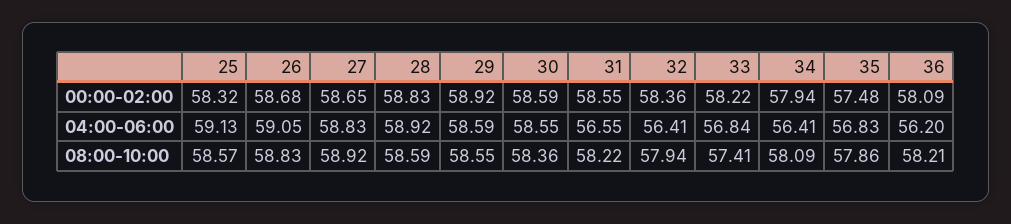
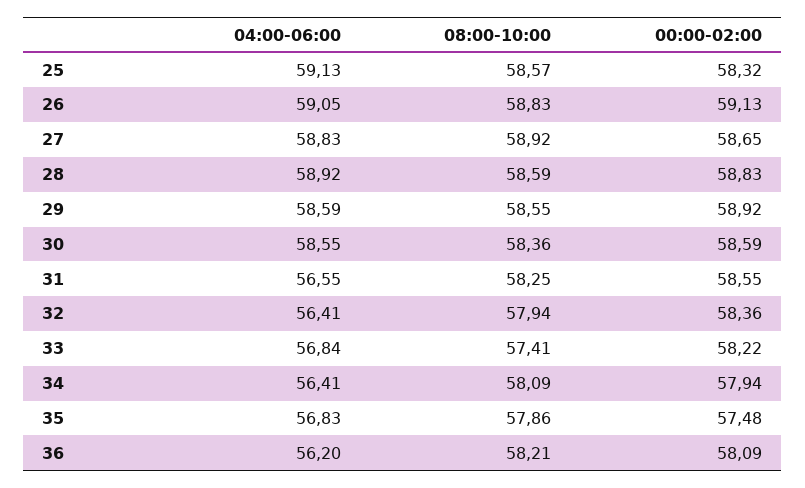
  {
    "25": {
      "00:00-02:00": 58.32,
      "04:00-06:00": 59.13,
      "08:00-10:00": 58.57
    },
    "26": {
-     "00:00-02:00": 58.68,
+     "00:00-02:00": 59.13,
      "04:00-06:00": 59.05,
      "08:00-10:00": 58.83
    },
    "27": {
      "00:00-02:00": 58.65,
      "04:00-06:00": 58.83,
      "08:00-10:00": 58.92
    },
    "28": {
      "00:00-02:00": 58.83,
      "04:00-06:00": 58.92,
      "08:00-10:00": 58.59
    },
    "29": {
      "00:00-02:00": 58.92,
      "04:00-06:00": 58.59,
      "08:00-10:00": 58.55
    },
    "30": {
      "00:00-02:00": 58.59,
      "04:00-06:00": 58.55,
      "08:00-10:00": 58.36
    },
    "31": {
      "00:00-02:00": 58.55,
      "04:00-06:00": 56.55,
-     "08:00-10:00": 58.22
+     "08:00-10:00": 58.25
    },
    "32": {
      "00:00-02:00": 58.36,
      "04:00-06:00": 56.41,
      "08:00-10:00": 57.94
    },
    "33": {
      "00:00-02:00": 58.22,
      "04:00-06:00": 56.84,
      "08:00-10:00": 57.41
    },
    "34": {
      "00:00-02:00": 57.94,
      "04:00-06:00": 56.41,
      "08:00-10:00": 58.09
    },
    "35": {
      "00:00-02:00": 57.48,
      "04:00-06:00": 56.83,
      "08:00-10:00": 57.86
    },
    "36": {
      "00:00-02:00": 58.09,
      "04:00-06:00": 56.2,
      "08:00-10:00": 58.21
    }
  }

